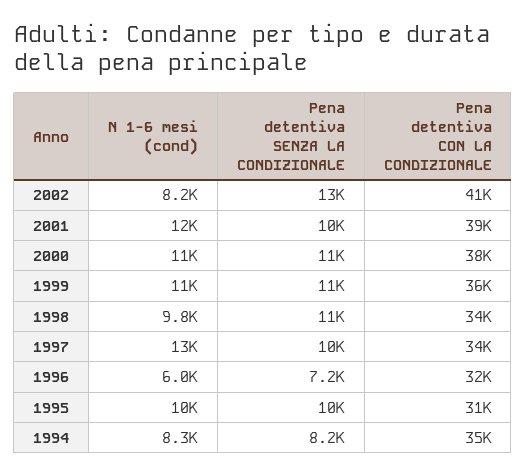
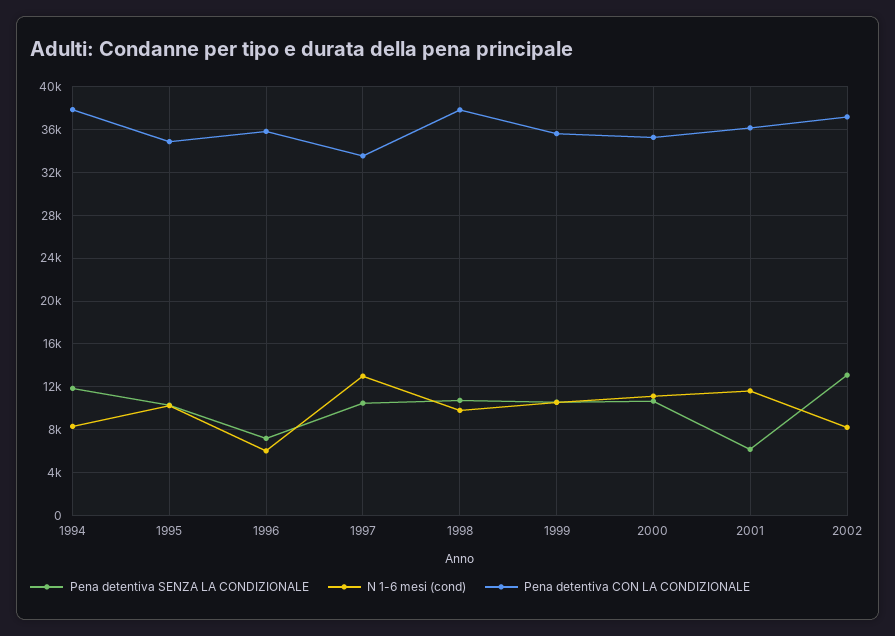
  {
    "N 1-6 mesi (cond)": {
      "2002": 8200,
      "2001": 12000,
      "2000": 11000,
      "1999": 11000,
      "1998": 9800,
      "1997": 13000,
      "1996": 6000,
      "1995": 10000,
      "1994": 8300
    },
    "Pena detentiva SENZA LA CONDIZIONALE": {
      "2002": 13000,
-     "2001": 10000,
+     "2001": 6000,
      "2000": 11000,
      "1999": 11000,
      "1998": 11000,
      "1997": 10000,
      "1996": 7200,
      "1995": 10000,
-     "1994": 8200
+     "1994": 12000
    },
    "Pena detentiva CON LA CONDIZIONALE": {
-     "2002": 41000,
+     "2002": 37000,
-     "2001": 39000,
+     "2001": 36000,
-     "2000": 38000,
+     "2000": 35000,
      "1999": 36000,
-     "1998": 34000,
+     "1998": 38000,
      "1997": 34000,
-     "1996": 32000,
+     "1996": 36000,
-     "1995": 31000,
+     "1995": 35000,
-     "1994": 35000
+     "1994": 38000
    }
  }

